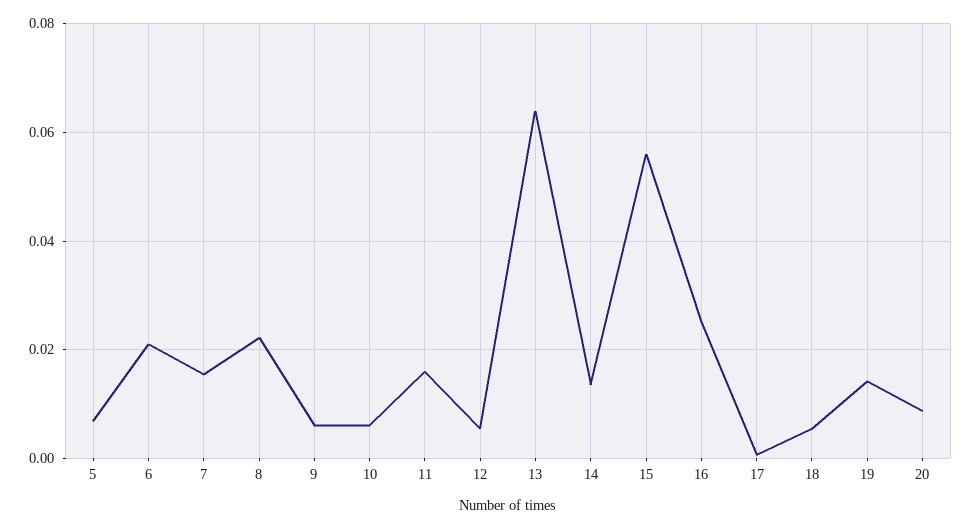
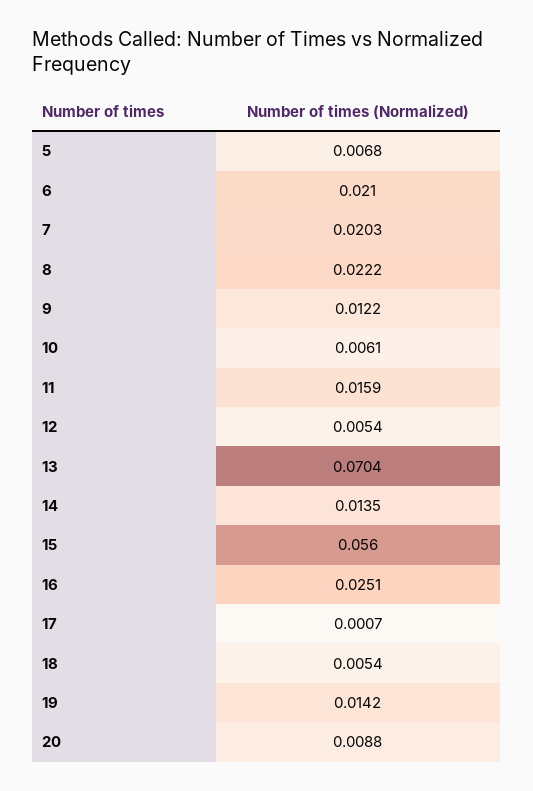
  {
    "5": 0.0068,
    "6": 0.021,
-   "7": 0.016,
+   "7": 0.0203,
    "8": 0.0222,
-   "9": 0.006,
+   "9": 0.0122,
    "10": 0.0061,
    "11": 0.0159,
    "12": 0.0054,
-   "13": 0.064,
+   "13": 0.0704,
    "14": 0.0135,
    "15": 0.056,
    "16": 0.0251,
    "17": 0.0007,
    "18": 0.0054,
    "19": 0.0142,
    "20": 0.0088
  }

